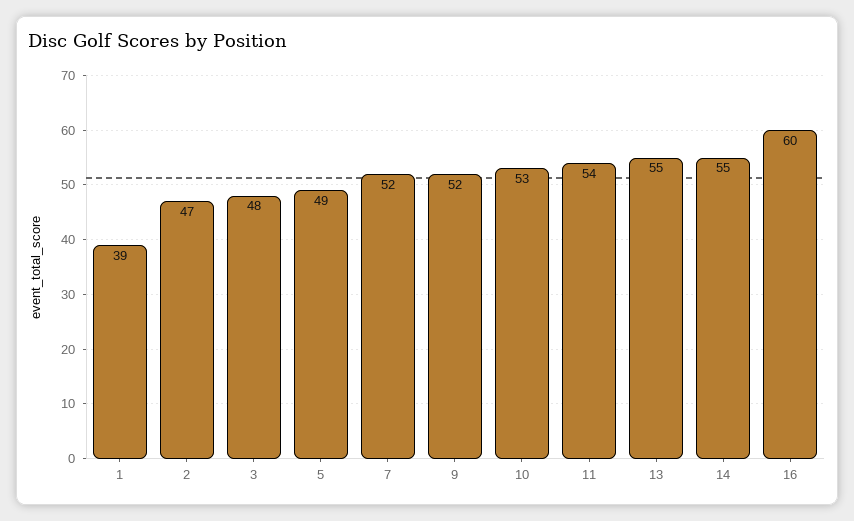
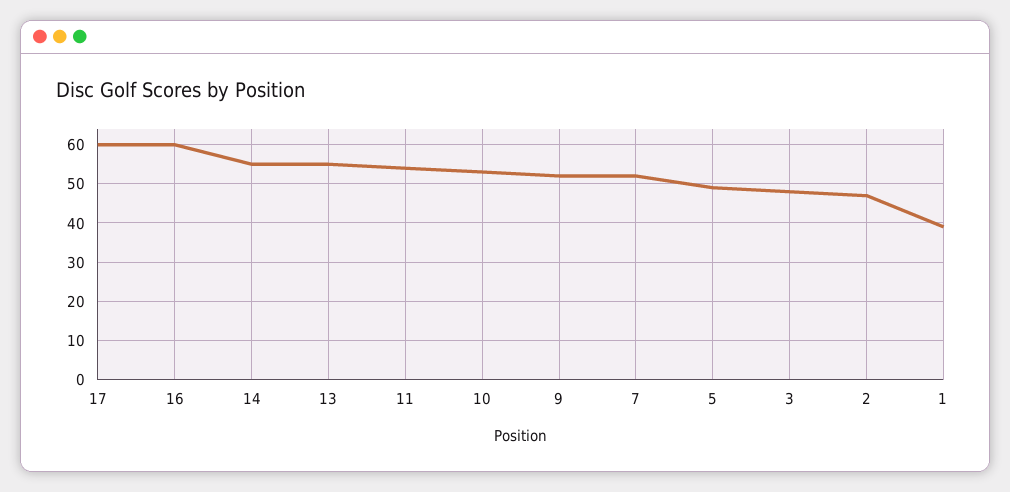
  {
    "1": 39,
    "2": 47,
    "3": 48,
    "5": 49,
    "7": 52,
    "9": 52,
    "10": 53,
    "11": 54,
    "13": 55,
    "14": 55,
-   "16": 60
+   "16": 60,
+   "17": 60
  }

